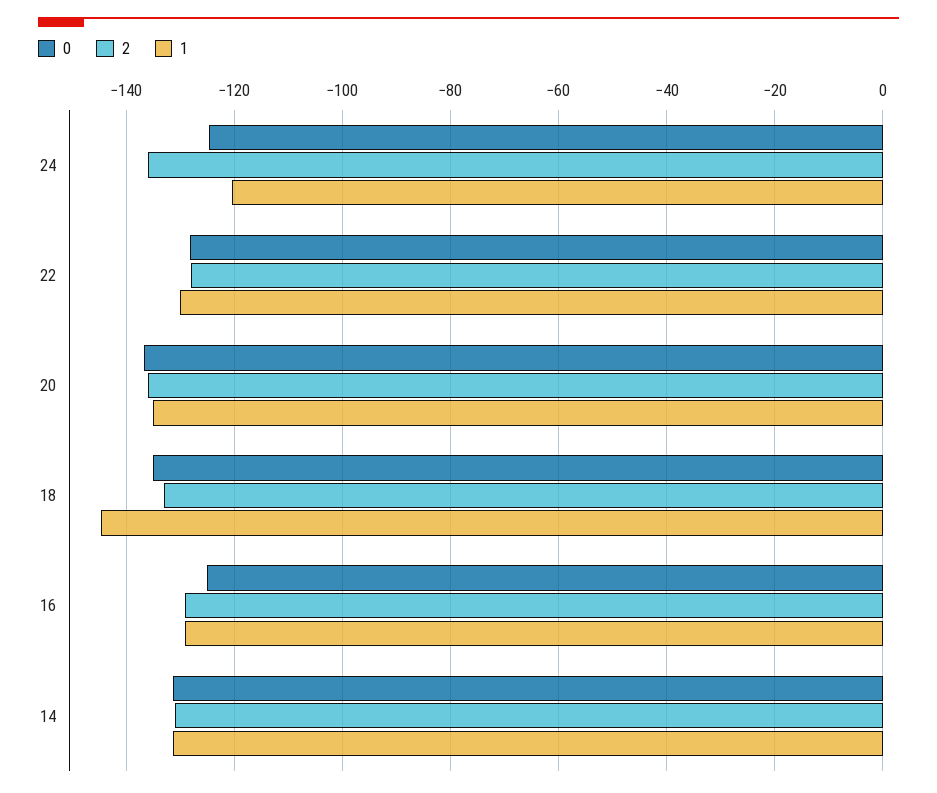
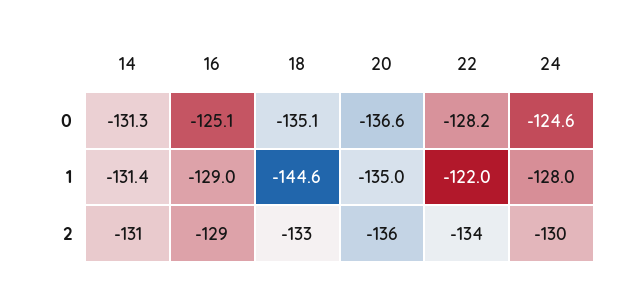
  {
    "0": {
      "24": -124.6,
      "22": -128.2,
      "20": -136.6,
      "18": -135.1,
      "16": -125.1,
      "14": -131.3
    },
    "2": {
-     "24": -136,
+     "24": -130,
-     "22": -128,
+     "22": -134,
      "20": -136,
      "18": -133,
      "16": -129,
      "14": -131
    },
    "1": {
-     "24": -120,
+     "24": -128,
-     "22": -130,
+     "22": -122,
      "20": -135,
      "18": -144.6,
      "16": -129,
      "14": -131.4
    }
  }

